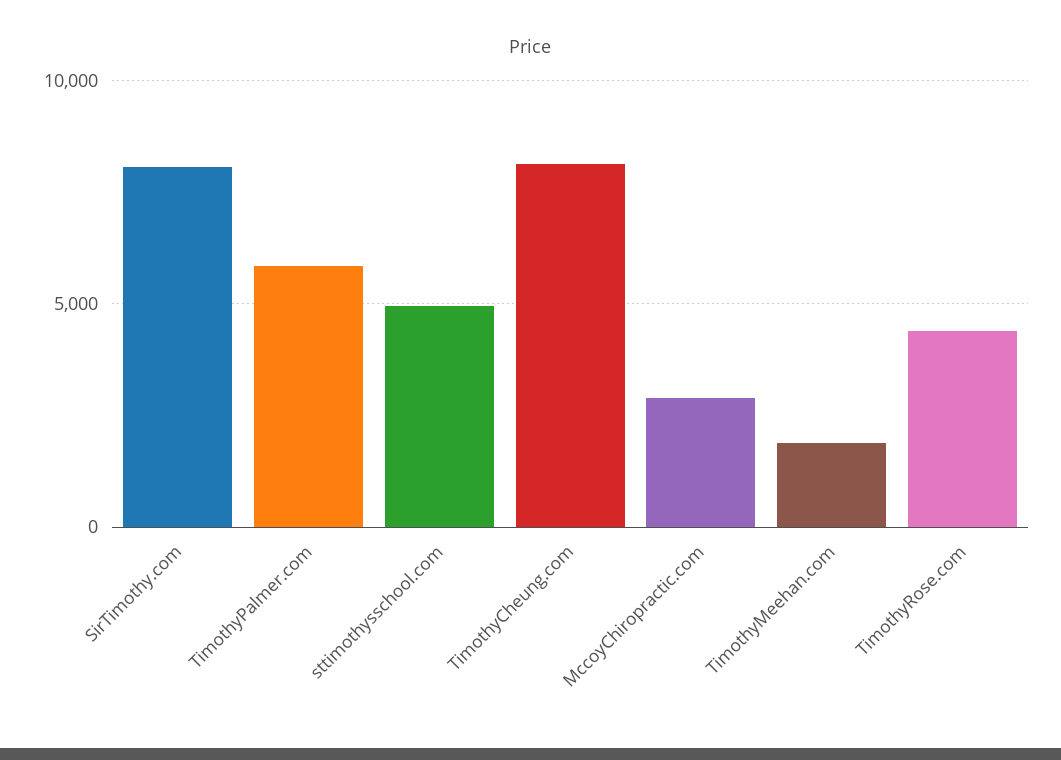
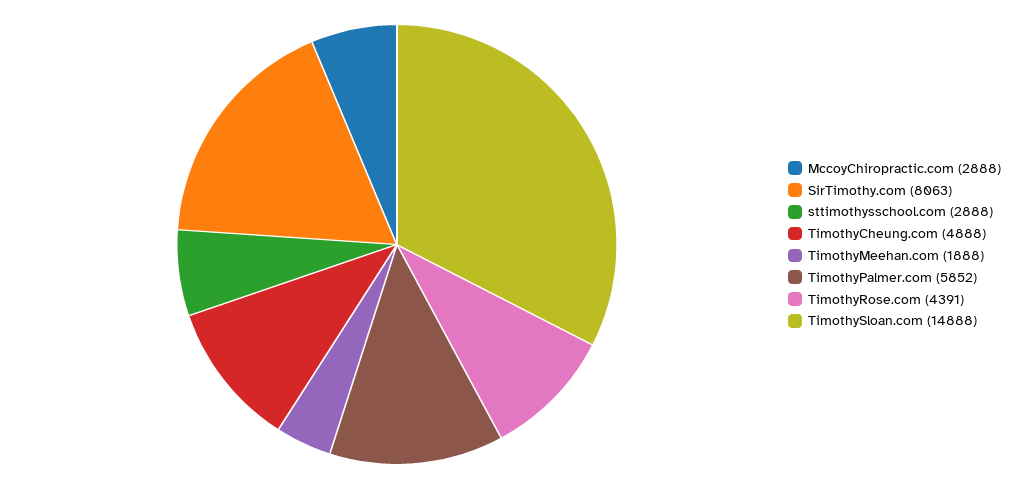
  {
    "SirTimothy.com": 8063,
    "TimothyPalmer.com": 5852,
-   "sttimothysschool.com": 5000,
+   "sttimothysschool.com": 2888,
-   "TimothyCheung.com": 8000,
+   "TimothyCheung.com": 4888,
    "MccoyChiropractic.com": 2888,
    "TimothyMeehan.com": 1888,
-   "TimothyRose.com": 4391
+   "TimothyRose.com": 4391,
+   "TimothySloan.com": 14888
  }

